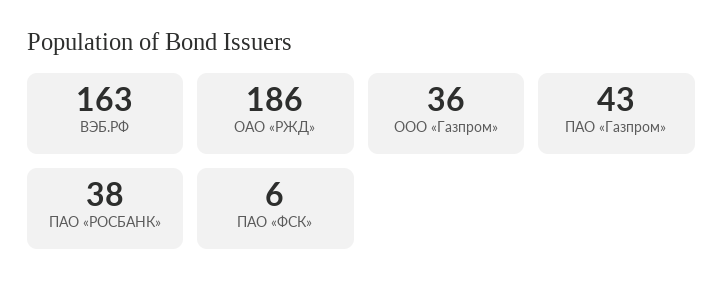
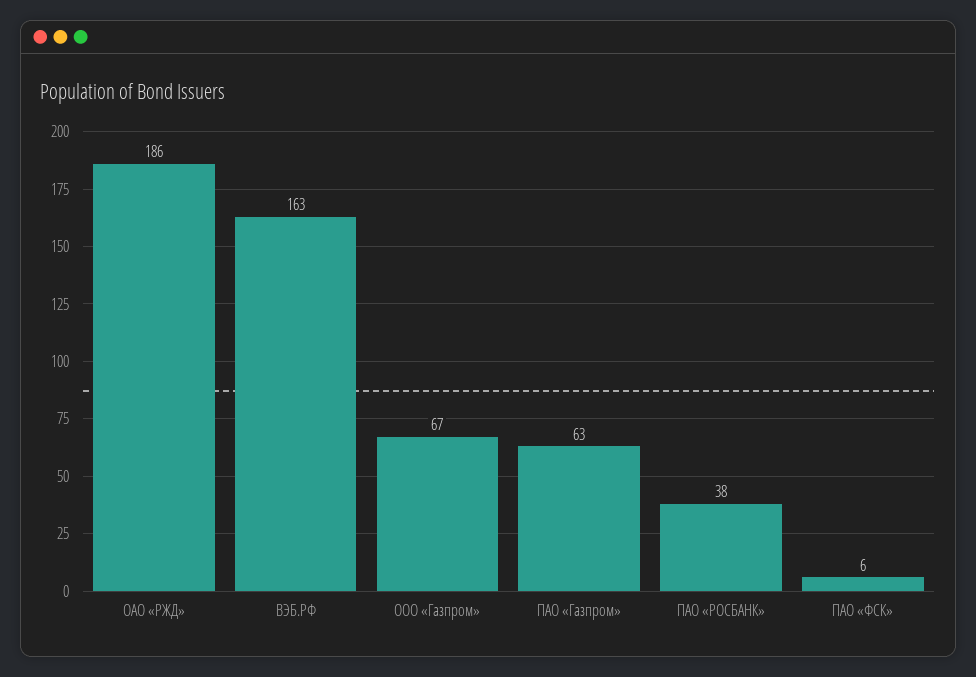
  {
    "ВЭБ.РФ": 163,
    "ОАО «РЖД»": 186,
-   "ООО «Газпром»": 36,
+   "ООО «Газпром»": 67,
-   "ПАО «Газпром»": 43,
+   "ПАО «Газпром»": 63,
    "ПАО «РОСБАНК»": 38,
    "ПАО «ФСК»": 6
  }

